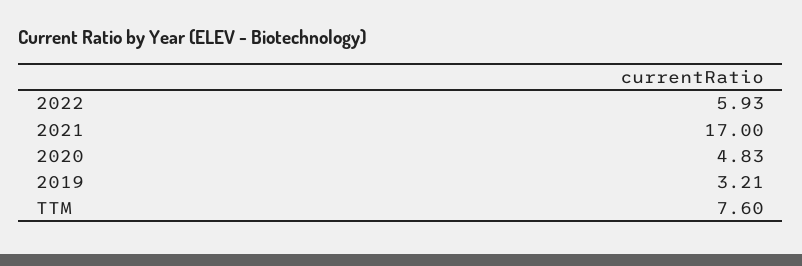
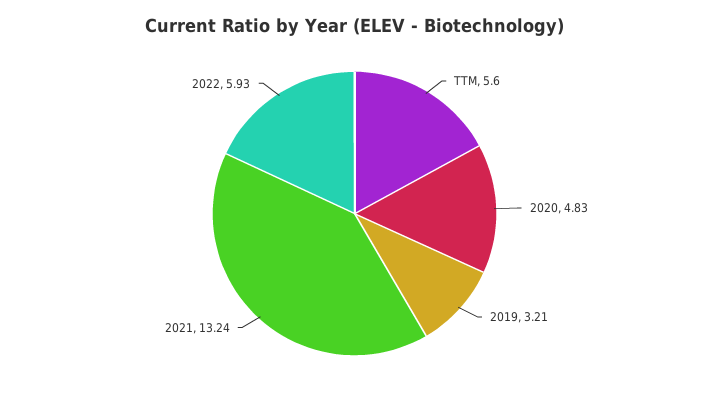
  {
    "2022": 5.93,
-   "2021": 17,
+   "2021": 13.24,
    "2020": 4.83,
    "2019": 3.21,
-   "TTM": 7.6
+   "TTM": 5.6
  }

